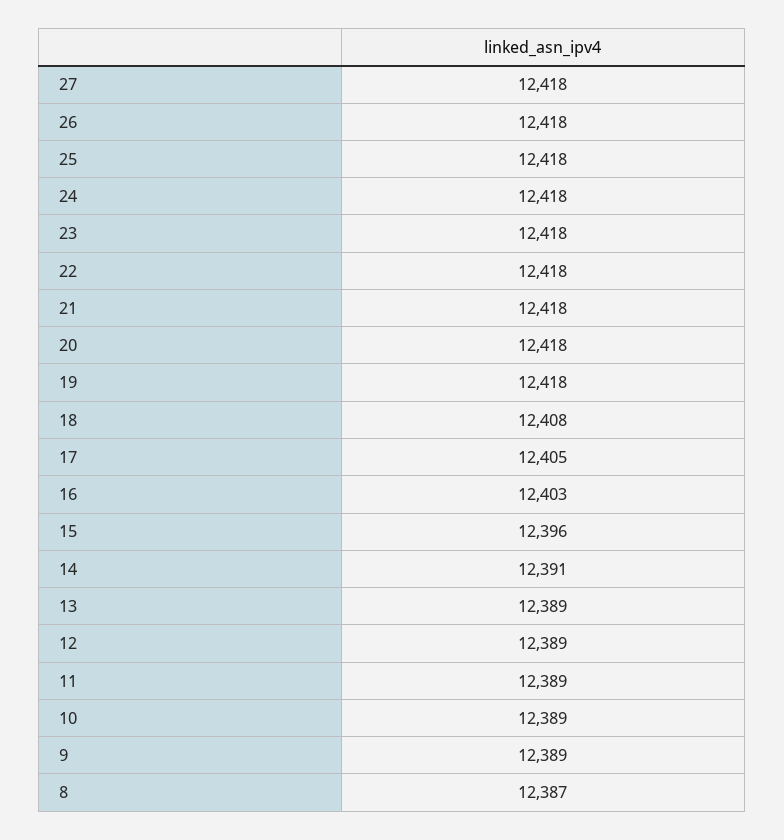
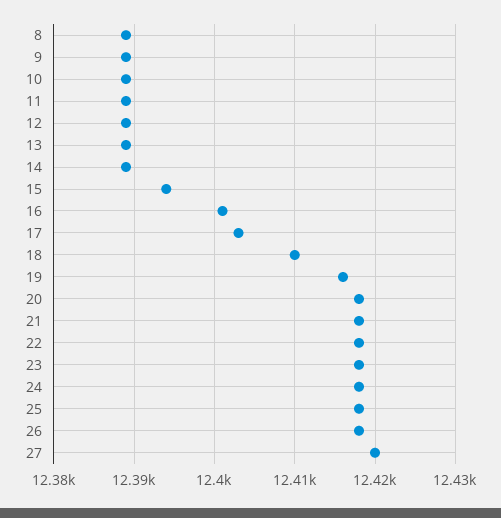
  {
-   "27": 12418,
+   "27": 12420,
    "26": 12418,
    "25": 12418,
    "24": 12418,
    "23": 12418,
    "22": 12418,
    "21": 12418,
    "20": 12418,
-   "19": 12418,
+   "19": 12416,
-   "18": 12408,
+   "18": 12410,
-   "17": 12405,
+   "17": 12403,
-   "16": 12403,
+   "16": 12401,
-   "15": 12396,
+   "15": 12394,
-   "14": 12391,
+   "14": 12389,
    "13": 12389,
    "12": 12389,
    "11": 12389,
    "10": 12389,
    "9": 12389,
-   "8": 12387
+   "8": 12389
  }

